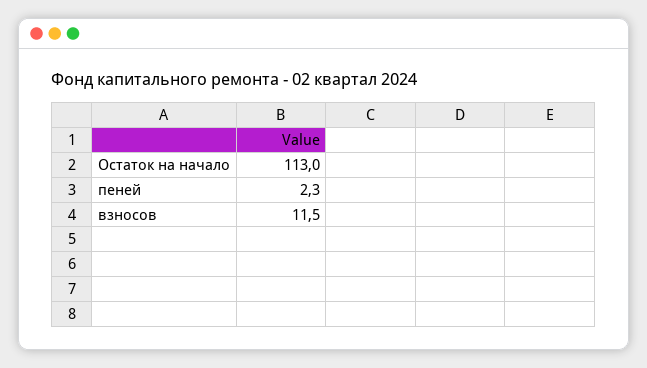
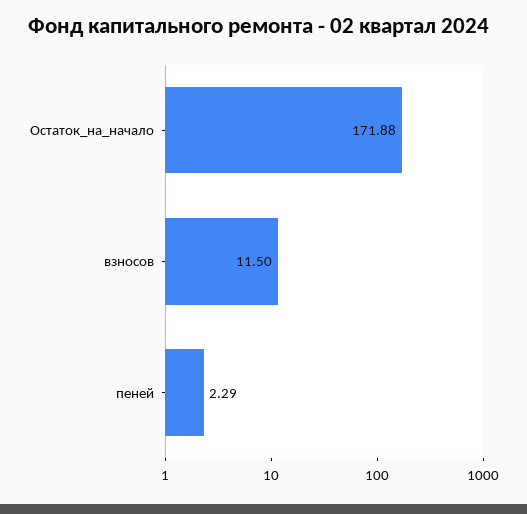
  {
-   "Остаток на начало": 113,
+   "Остаток на начало": 171.88,
    "пеней": 2.29,
    "взносов": 11.5
  }

